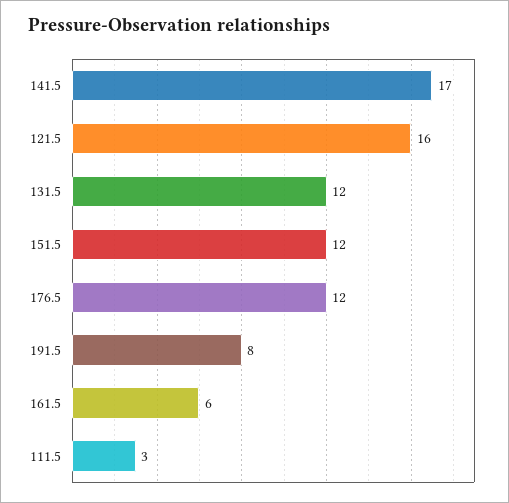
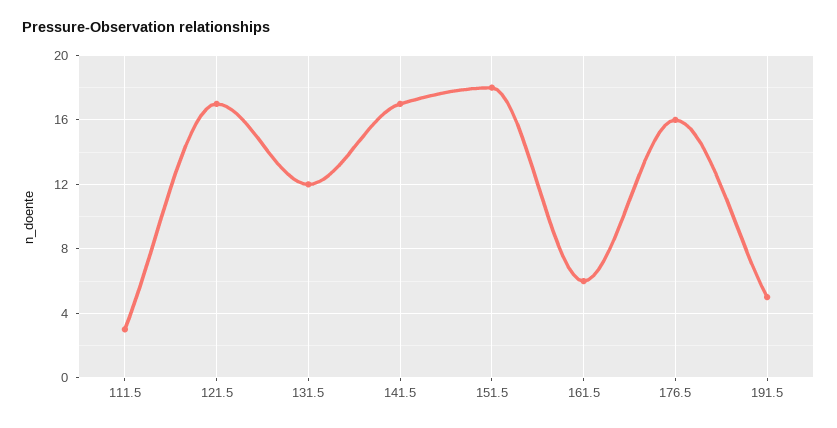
  {
    "141.5": 17,
-   "121.5": 16,
+   "121.5": 17,
    "131.5": 12,
-   "151.5": 12,
+   "151.5": 18,
-   "176.5": 12,
+   "176.5": 16,
-   "191.5": 8,
+   "191.5": 5,
    "161.5": 6,
    "111.5": 3
  }

